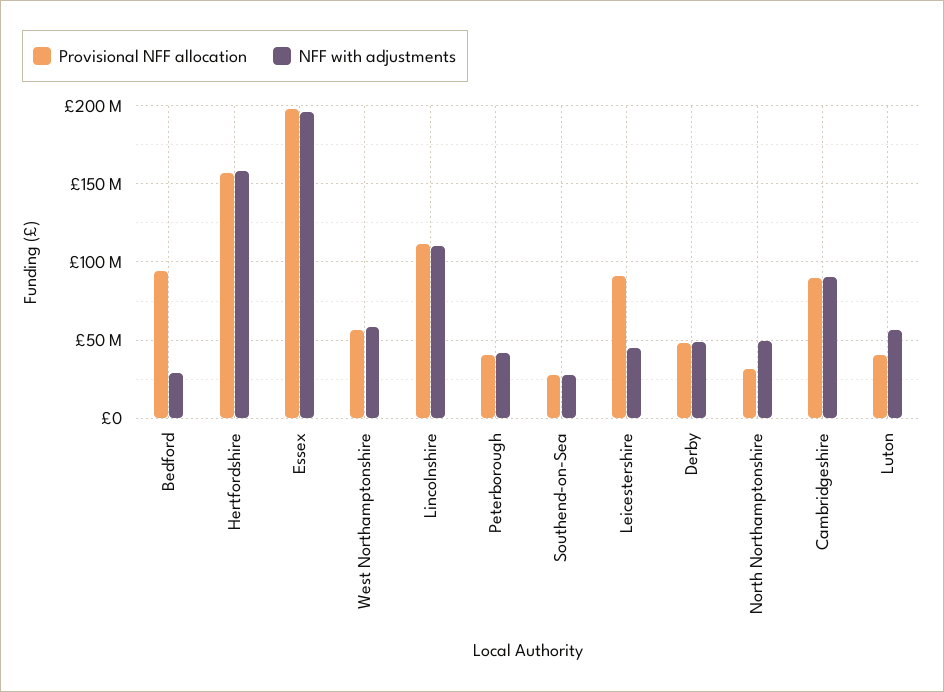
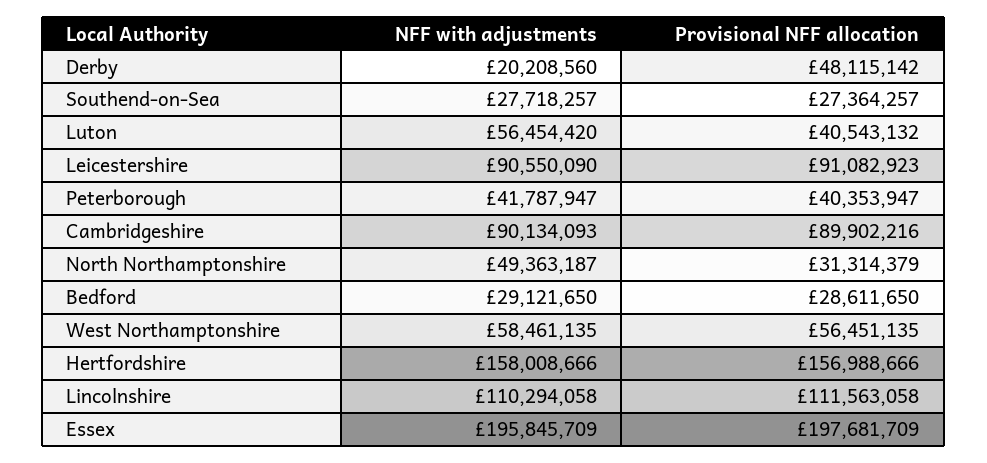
  {
    "Provisional NFF allocation": {
-     "Bedford": 95000000,
+     "Bedford": 28611650,
      "Hertfordshire": 156988666,
      "Essex": 197681709,
      "West Northamptonshire": 56451135,
      "Lincolnshire": 111563058,
      "Peterborough": 40353947,
      "Southend-on-Sea": 27364257,
      "Leicestershire": 91082923,
      "Derby": 48115142,
      "North Northamptonshire": 31314379,
      "Cambridgeshire": 89902216,
      "Luton": 40543132
    },
    "NFF with adjustments": {
      "Bedford": 29121650,
      "Hertfordshire": 158008666,
      "Essex": 195845709,
      "West Northamptonshire": 58461135,
      "Lincolnshire": 110294058,
      "Peterborough": 41787947,
      "Southend-on-Sea": 27718257,
-     "Leicestershire": 45000000,
+     "Leicestershire": 90550090,
-     "Derby": 50000000,
+     "Derby": 20208560,
      "North Northamptonshire": 49363187,
      "Cambridgeshire": 90134093,
      "Luton": 56454420
    }
  }

